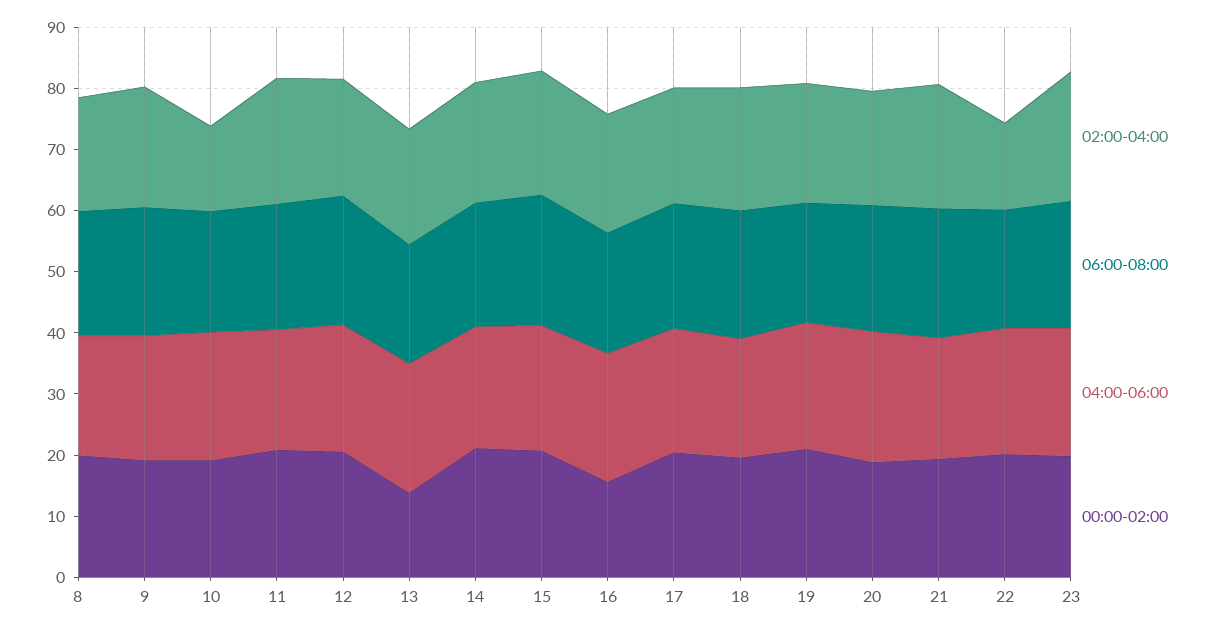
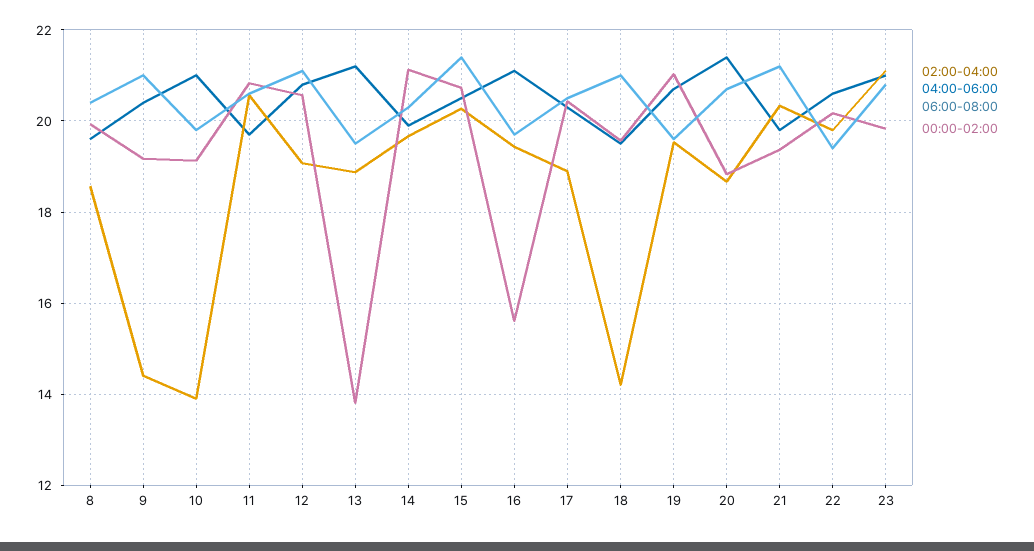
  {
    "02:00-04:00": {
      "8": 18.6,
-     "9": 20,
+     "9": 14.4,
      "10": 14,
      "11": 20.6,
      "12": 19,
      "13": 18.8,
      "14": 19.6,
      "15": 20.2,
      "16": 19.4,
      "17": 19,
-     "18": 20,
+     "18": 14.2,
      "19": 19.6,
      "20": 18.6,
      "21": 20.4,
-     "22": 14,
+     "22": 19.8,
      "23": 21.2
    },
    "06:00-08:00": {
      "8": 20.4,
      "9": 21,
      "10": 19.8,
      "11": 20.6,
      "12": 21.2,
      "13": 19.6,
      "14": 20.4,
      "15": 21.4,
      "16": 19.8,
      "17": 20.6,
      "18": 21,
      "19": 19.6,
      "20": 20.8,
      "21": 21.2,
      "22": 19.4,
      "23": 20.8
    },
    "04:00-06:00": {
      "8": 19.6,
      "9": 20.4,
      "10": 21,
      "11": 19.8,
      "12": 20.8,
      "13": 21.2,
      "14": 20,
      "15": 20.6,
      "16": 21.2,
      "17": 20.4,
      "18": 19.6,
      "19": 20.8,
      "20": 21.4,
      "21": 19.8,
      "22": 20.6,
      "23": 21
    },
    "00:00-02:00": {
      "8": 20,
      "9": 19.2,
      "10": 19.2,
      "11": 20.8,
      "12": 20.6,
      "13": 13.8,
      "14": 21.2,
      "15": 20.8,
      "16": 15.6,
      "17": 20.4,
      "18": 19.6,
      "19": 21,
      "20": 18.8,
      "21": 19.4,
      "22": 20.2,
      "23": 19.8
    }
  }

